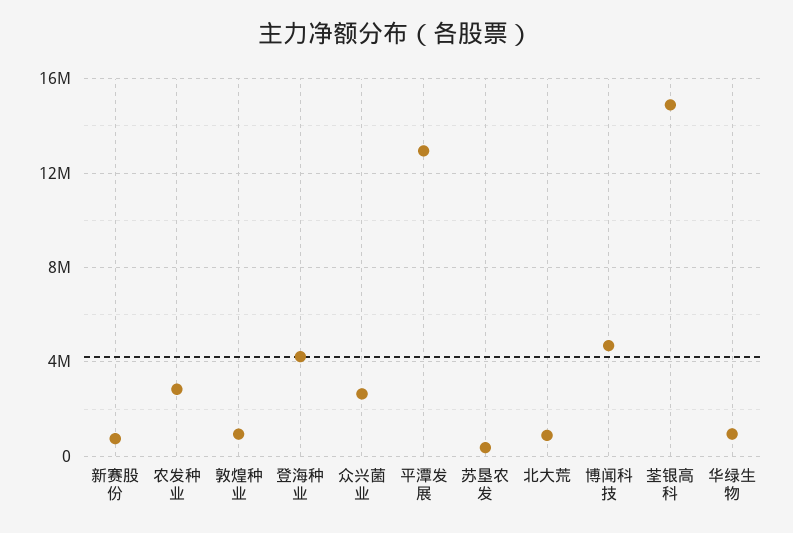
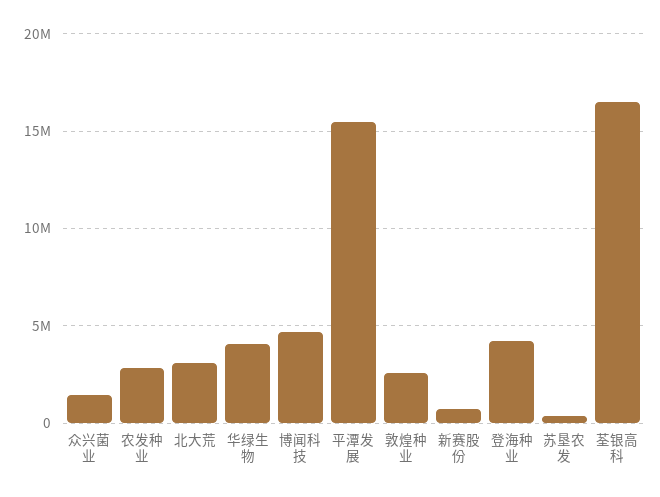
  {
    "新赛股份": 500000,
    "农发种业": 3000000,
-   "敦煌种业": 1000000,
+   "敦煌种业": 2500000,
    "登海种业": 4000000,
-   "众兴菌业": 2500000,
+   "众兴菌业": 1500000,
-   "平潭发展": 13000000,
+   "平潭发展": 15500000,
    "苏垦农发": 500000,
-   "北大荒": 1000000,
+   "北大荒": 3000000,
    "博闻科技": 4500000,
-   "荃银高科": 15000000,
+   "荃银高科": 16500000,
-   "华绿生物": 1000000
+   "华绿生物": 4000000
  }

